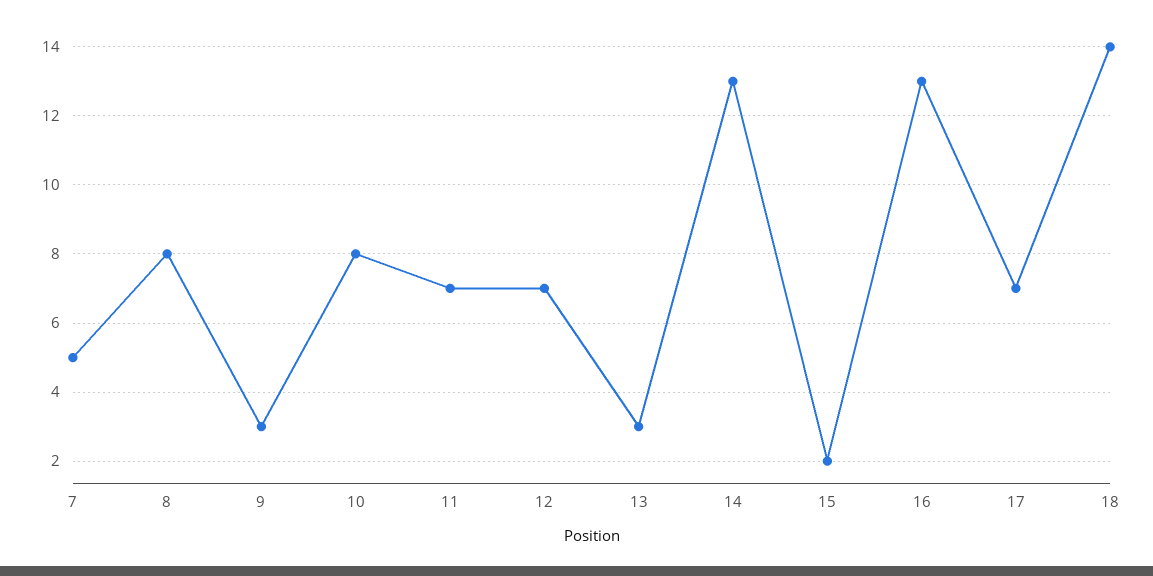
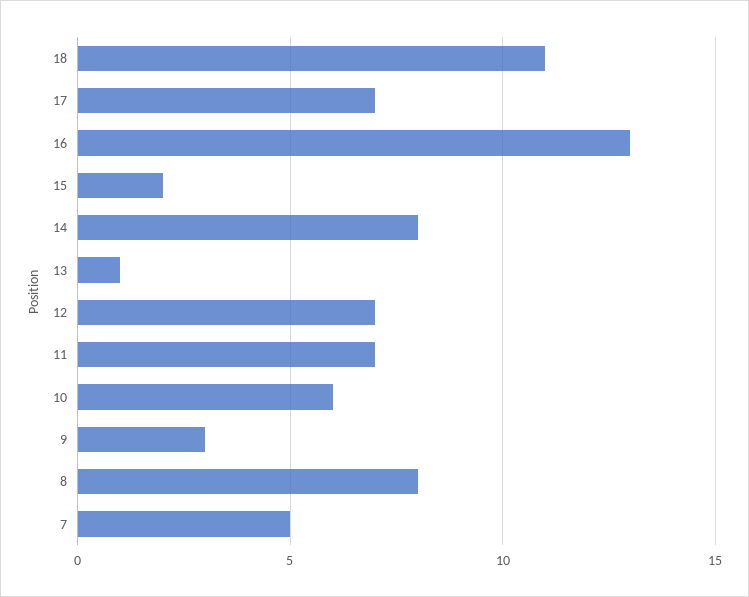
  {
    "7": 5,
    "8": 8,
    "9": 3,
-   "10": 8,
+   "10": 6,
    "11": 7,
    "12": 7,
-   "13": 3,
+   "13": 1,
-   "14": 13,
+   "14": 8,
    "15": 2,
    "16": 13,
    "17": 7,
-   "18": 14
+   "18": 11
  }

